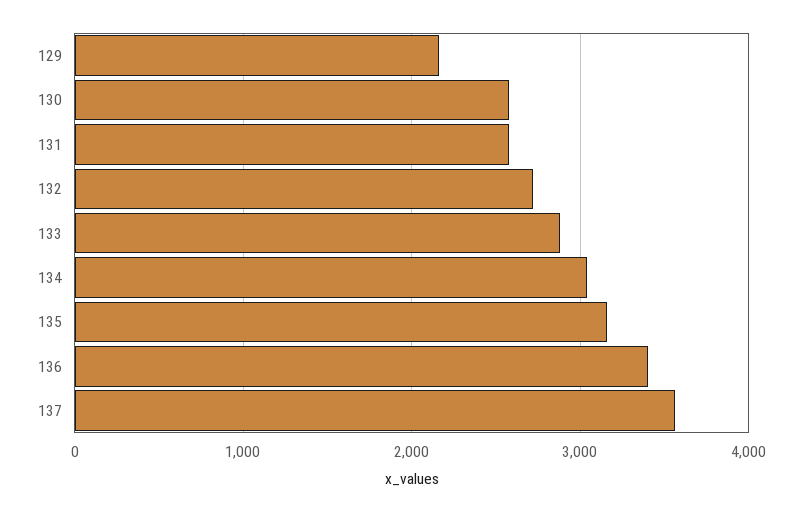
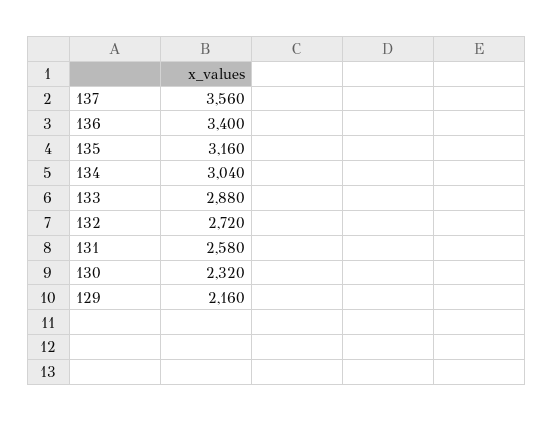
  {
    "129": 2160,
-   "130": 2600,
+   "130": 2320,
    "131": 2580,
    "132": 2720,
    "133": 2880,
    "134": 3040,
    "135": 3160,
    "136": 3400,
    "137": 3560
  }

